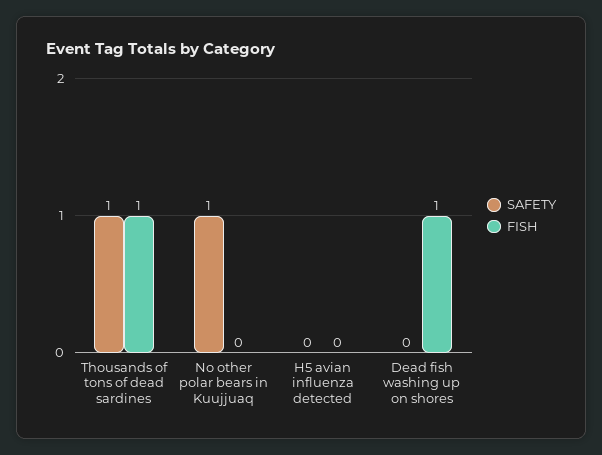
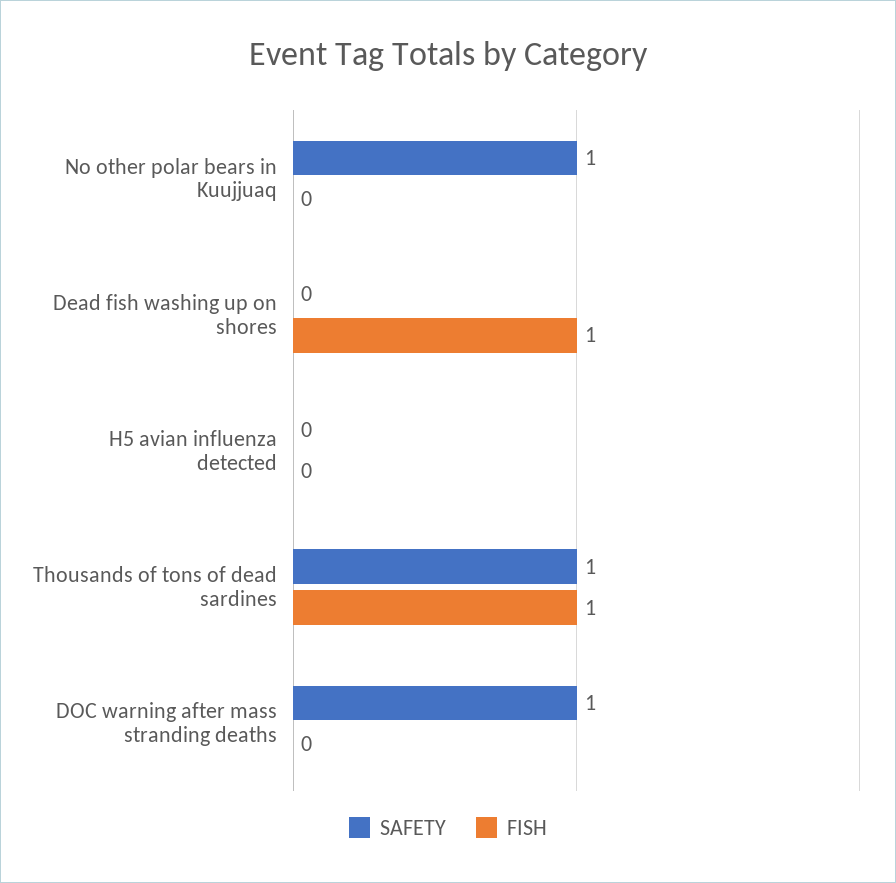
  {
    "SAFETY": {
      "Thousands of tons of dead sardines": 1,
      "No other polar bears in Kuujjuaq": 1,
      "H5 avian influenza detected": 0,
-     "Dead fish washing up on shores": 0
+     "Dead fish washing up on shores": 0,
+     "DOC warning after mass stranding deaths": 1
    },
    "FISH": {
      "Thousands of tons of dead sardines": 1,
      "No other polar bears in Kuujjuaq": 0,
      "H5 avian influenza detected": 0,
-     "Dead fish washing up on shores": 1
+     "Dead fish washing up on shores": 1,
+     "DOC warning after mass stranding deaths": 0
    }
  }

